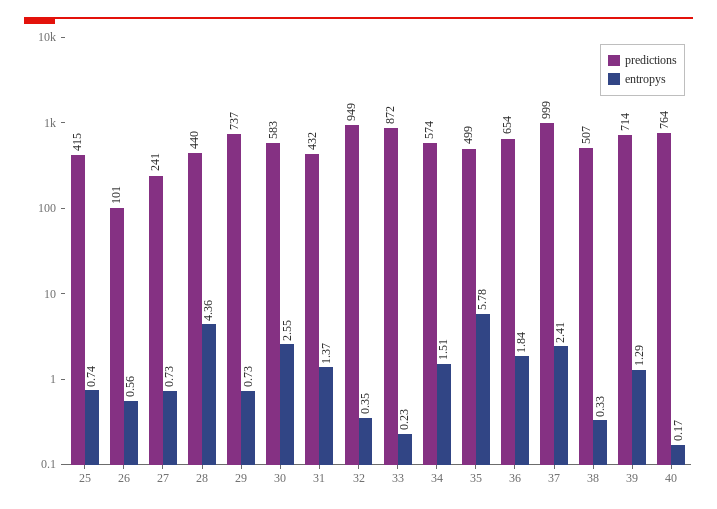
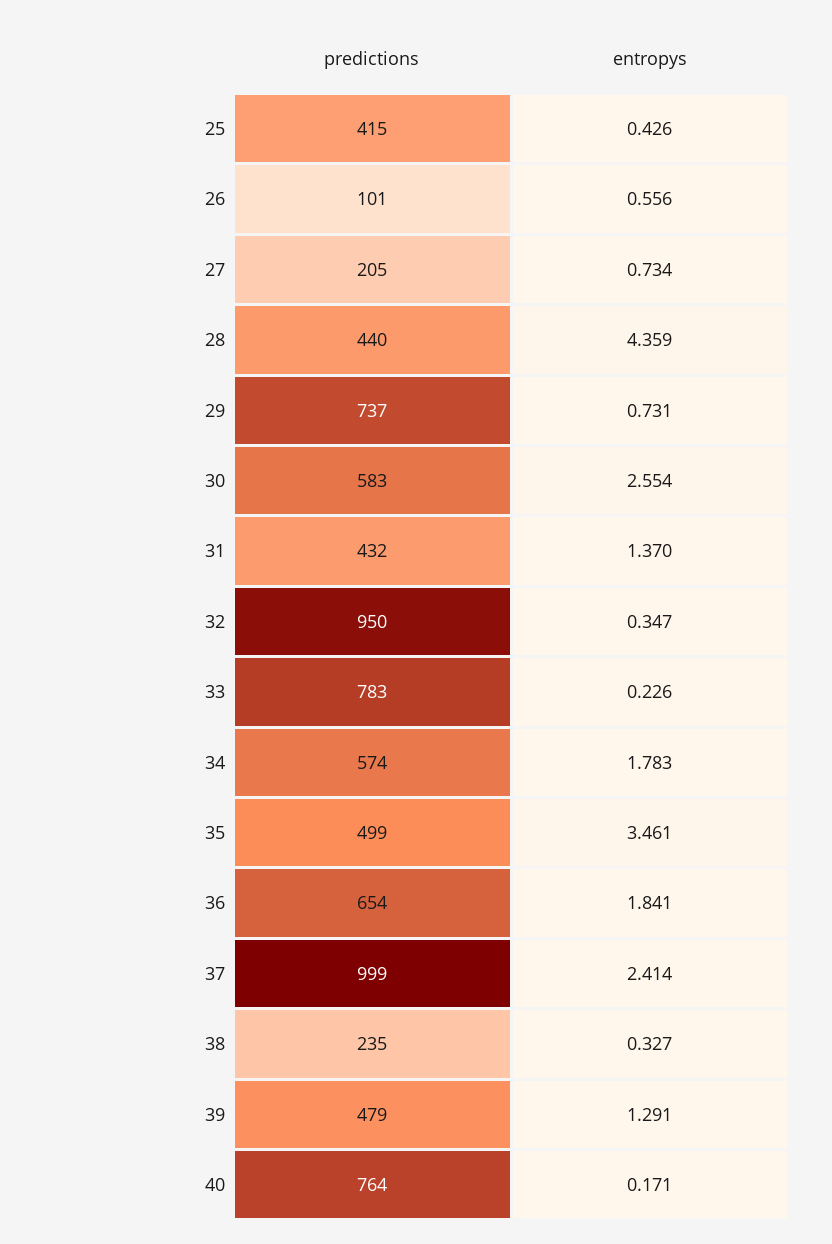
  {
    "predictions": {
      "25": 415,
      "26": 101,
-     "27": 241,
+     "27": 205,
      "28": 440,
      "29": 737,
      "30": 583,
      "31": 432,
-     "32": 949,
+     "32": 950,
-     "33": 872,
+     "33": 783,
      "34": 574,
      "35": 499,
      "36": 654,
      "37": 999,
-     "38": 507,
+     "38": 235,
-     "39": 714,
+     "39": 479,
      "40": 764
    },
    "entropys": {
-     "25": 0.74,
+     "25": 0.426,
      "26": 0.556,
      "27": 0.734,
      "28": 4.359,
      "29": 0.731,
      "30": 2.554,
      "31": 1.37,
      "32": 0.347,
      "33": 0.226,
-     "34": 1.51,
+     "34": 1.783,
-     "35": 5.78,
+     "35": 3.461,
      "36": 1.841,
      "37": 2.414,
      "38": 0.327,
      "39": 1.291,
      "40": 0.171
    }
  }

